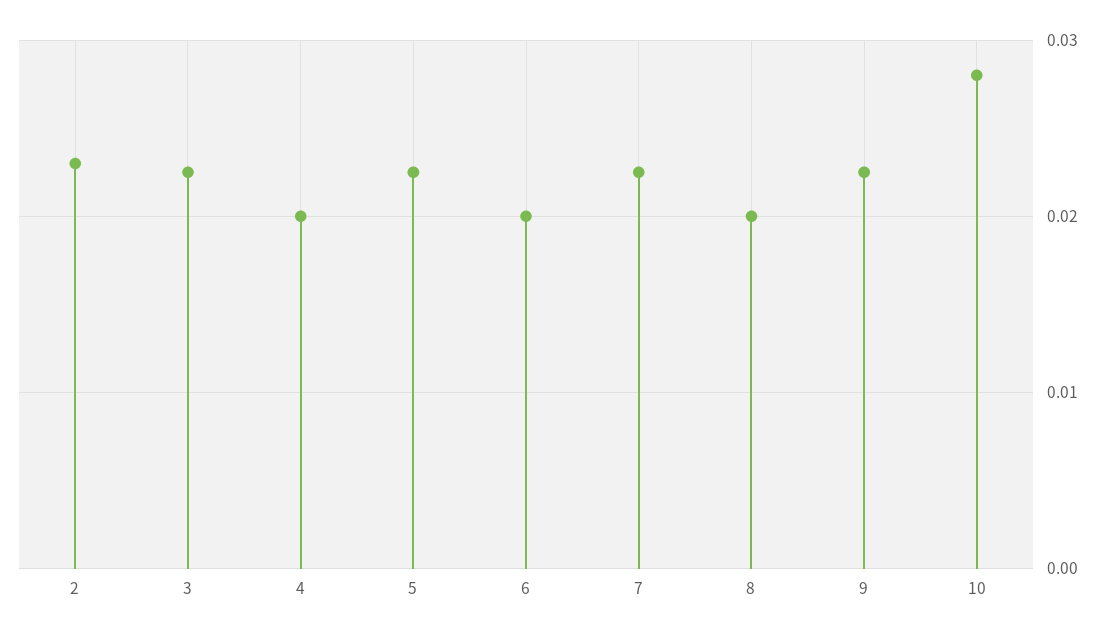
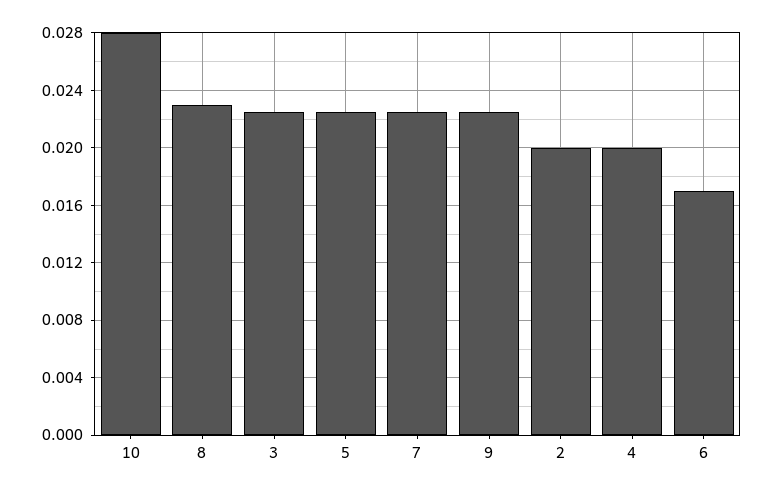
  {
-   "2": 0.023,
+   "2": 0.02,
    "3": 0.0225,
    "4": 0.02,
    "5": 0.0225,
-   "6": 0.02,
+   "6": 0.017,
    "7": 0.0225,
-   "8": 0.02,
+   "8": 0.023,
    "9": 0.0225,
    "10": 0.028
  }

